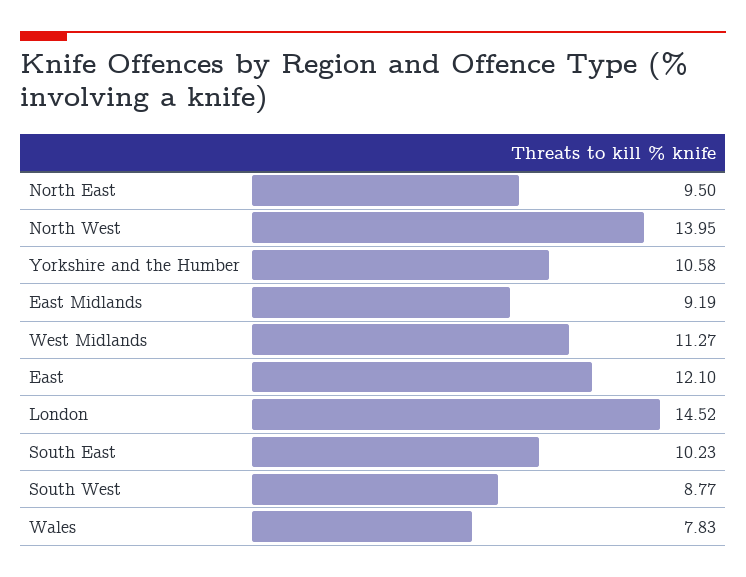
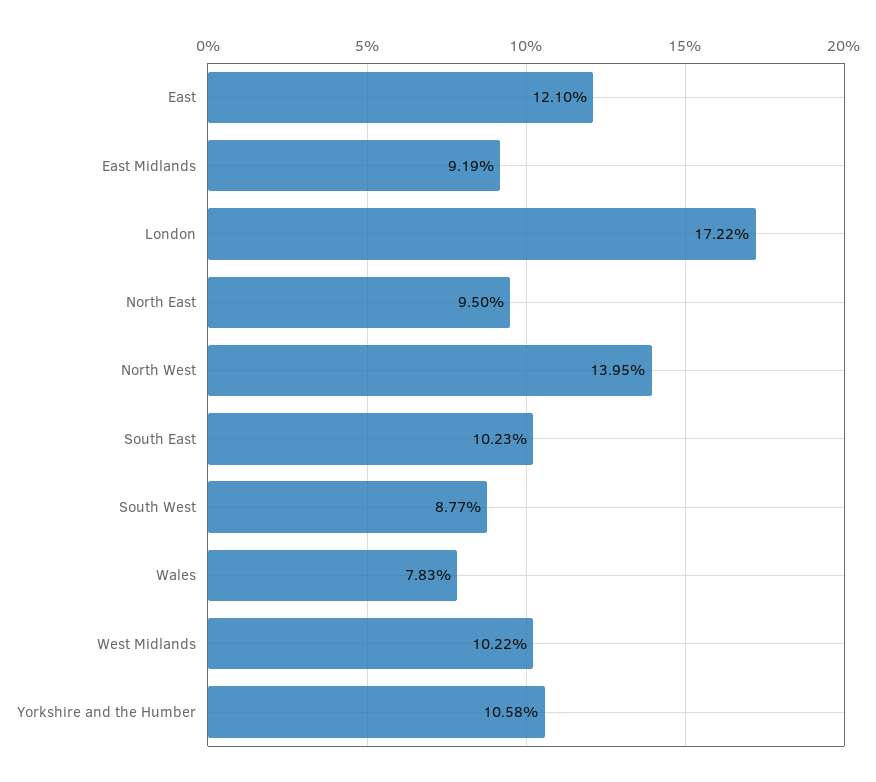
  {
    "North East": 9.5,
    "North West": 13.95,
    "Yorkshire and the Humber": 10.58,
    "East Midlands": 9.19,
-   "West Midlands": 11.27,
+   "West Midlands": 10.22,
    "East": 12.1,
-   "London": 14.52,
+   "London": 17.22,
    "South East": 10.23,
    "South West": 8.77,
    "Wales": 7.83
  }

